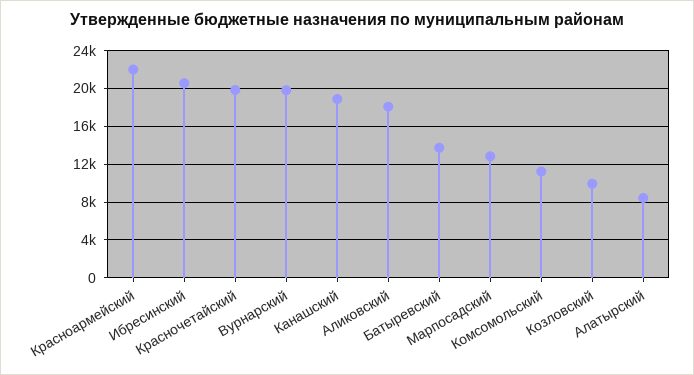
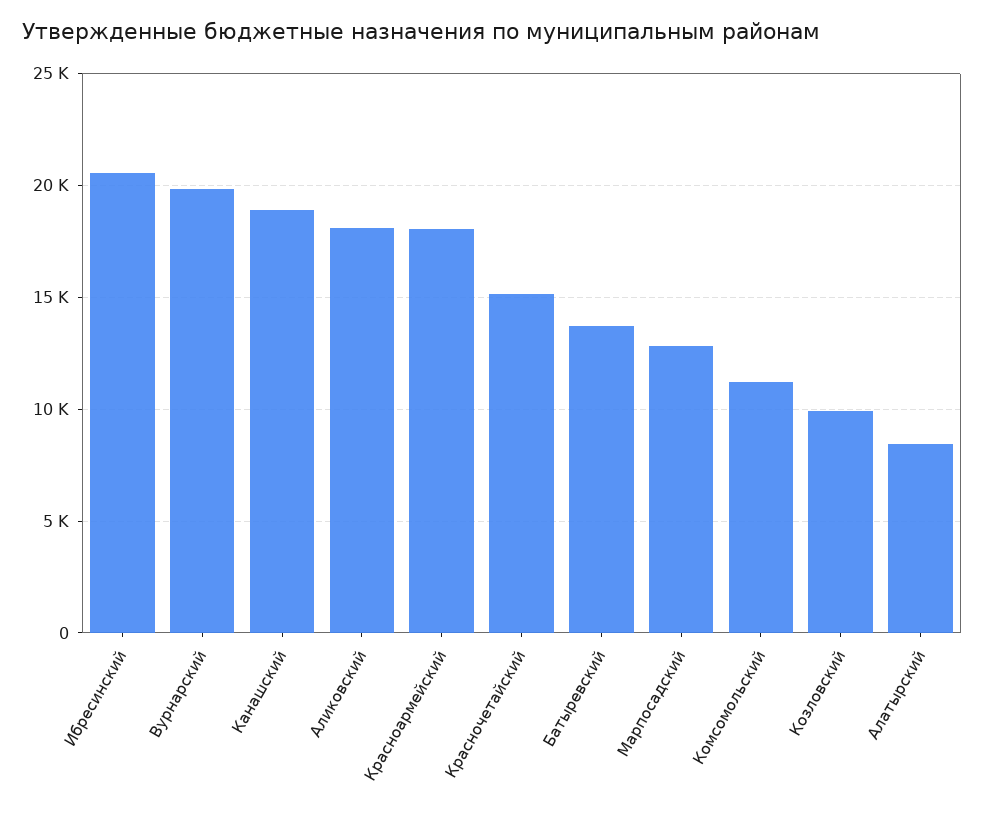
  {
-   "Красноармейский": 22000,
+   "Красноармейский": 18000,
    "Ибресинский": 20500,
-   "Красночетайский": 20000,
+   "Красночетайский": 15000,
    "Вурнарский": 20000,
    "Канашский": 19000,
    "Аликовский": 18000,
    "Батыревский": 13500,
    "Марпосадский": 13000,
    "Комсомольский": 11000,
    "Козловский": 10000,
    "Алатырский": 8500
  }

